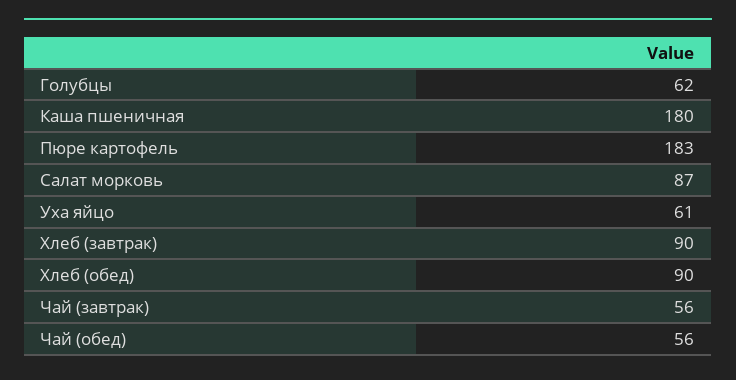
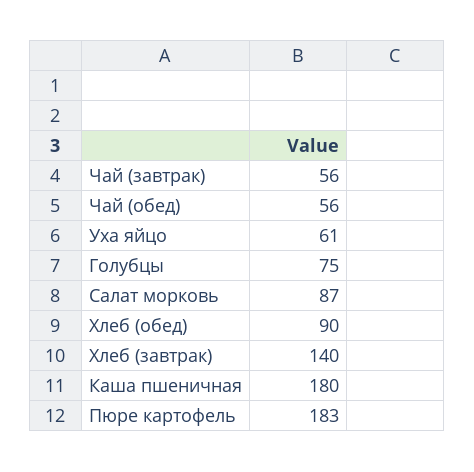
  {
-   "Голубцы": 62,
+   "Голубцы": 75,
    "Каша пшеничная": 180,
    "Пюре картофель": 183,
    "Салат морковь": 87,
    "Уха яйцо": 61,
-   "Хлеб (завтрак)": 90,
+   "Хлеб (завтрак)": 140,
    "Хлеб (обед)": 90,
    "Чай (завтрак)": 56,
    "Чай (обед)": 56
  }

